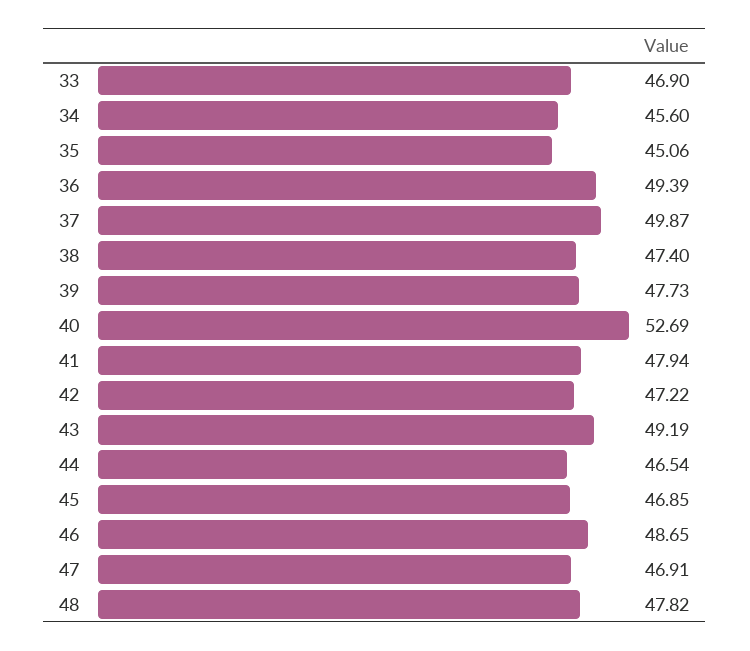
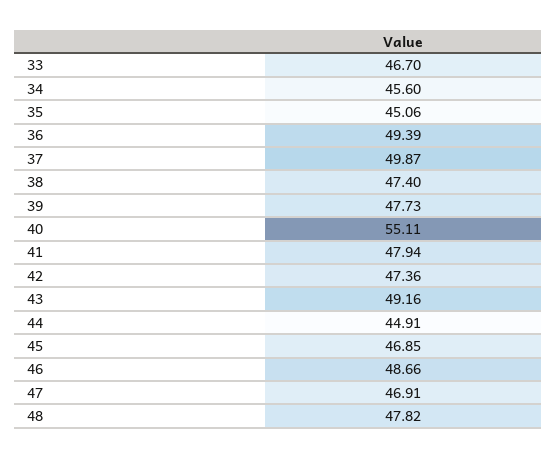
  {
-   "33": 46.9,
+   "33": 46.7,
    "34": 45.6,
    "35": 45.06,
    "36": 49.39,
    "37": 49.87,
    "38": 47.4,
    "39": 47.73,
-   "40": 52.69,
+   "40": 55.11,
    "41": 47.94,
-   "42": 47.22,
+   "42": 47.36,
-   "43": 49.19,
+   "43": 49.16,
-   "44": 46.54,
+   "44": 44.91,
    "45": 46.85,
-   "46": 48.65,
+   "46": 48.66,
    "47": 46.91,
    "48": 47.82
  }

